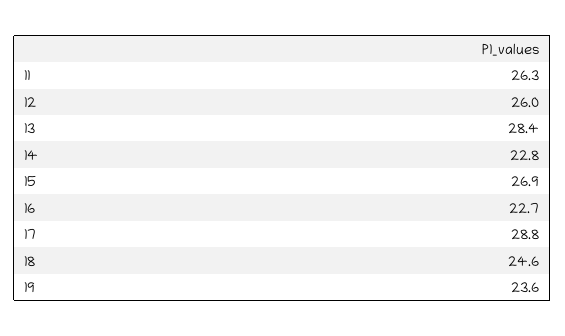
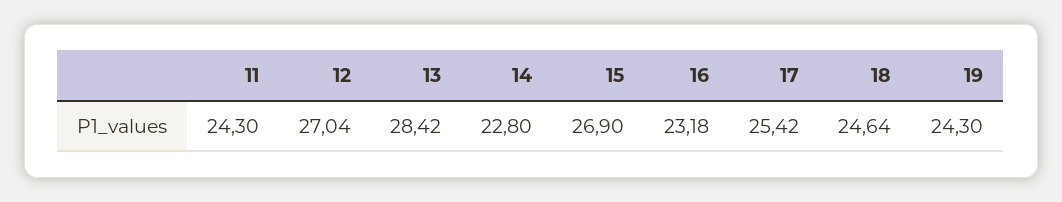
  {
-   "11": 26.3,
+   "11": 24.3,
-   "12": 26,
+   "12": 27.04,
    "13": 28.42,
    "14": 22.8,
    "15": 26.9,
-   "16": 22.7,
+   "16": 23.18,
-   "17": 28.8,
+   "17": 25.42,
    "18": 24.64,
-   "19": 23.6
+   "19": 24.3
  }

